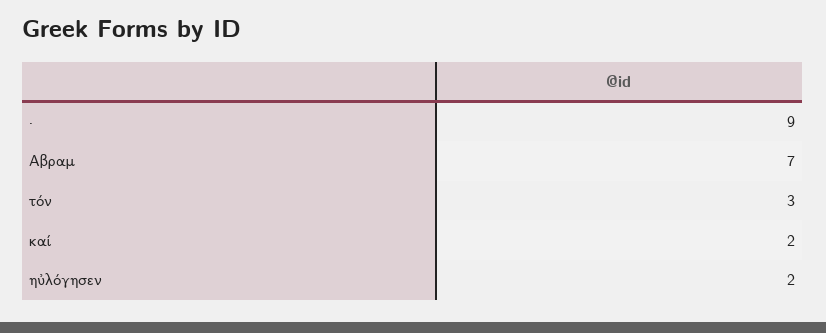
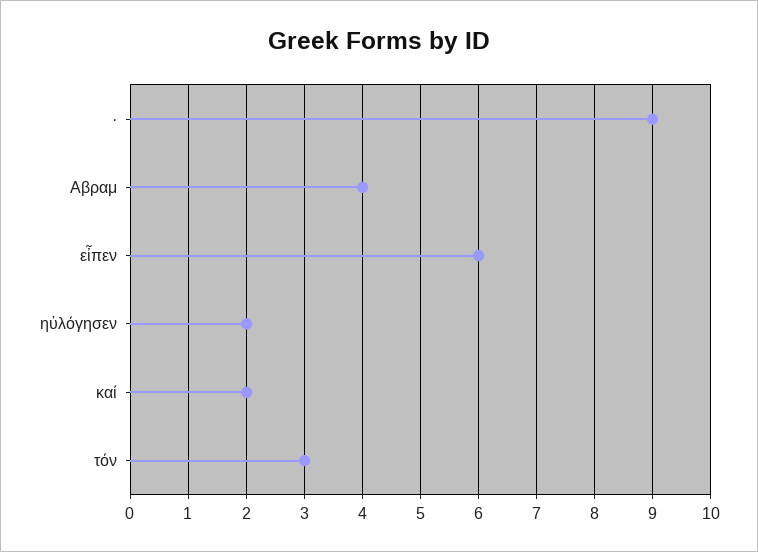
  {
    "·": 9,
-   "Αβραμ": 7,
+   "Αβραμ": 4,
    "τόν": 3,
    "καί": 2,
-   "ηὐλόγησεν": 2
+   "ηὐλόγησεν": 2,
+   "εἶπεν": 6
  }

